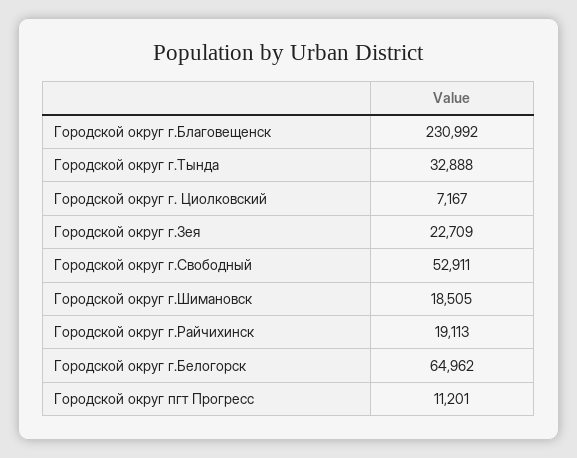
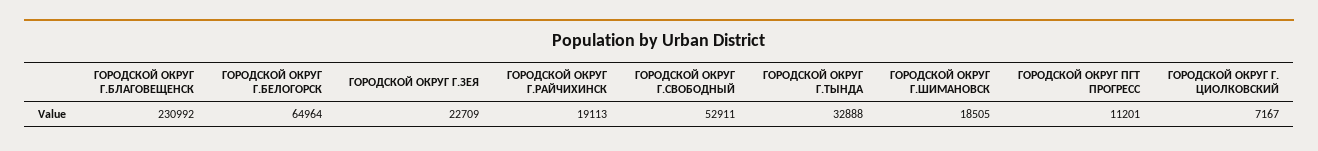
  {
    "Городской округ г.Благовещенск": 230992,
    "Городской округ г.Тында": 32888,
    "Городской округ г. Циолковский": 7167,
    "Городской округ г.Зея": 22709,
    "Городской округ г.Свободный": 52911,
    "Городской округ г.Шимановск": 18505,
    "Городской округ г.Райчихинск": 19113,
-   "Городской округ г.Белогорск": 64962,
+   "Городской округ г.Белогорск": 64964,
    "Городской округ пгт Прогресс": 11201
  }

